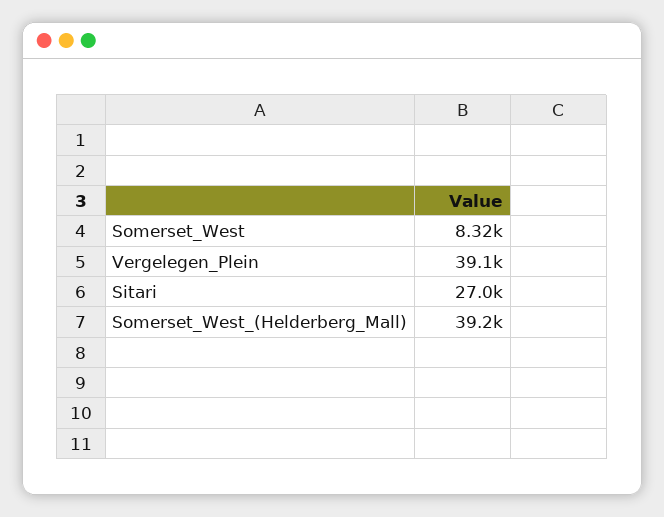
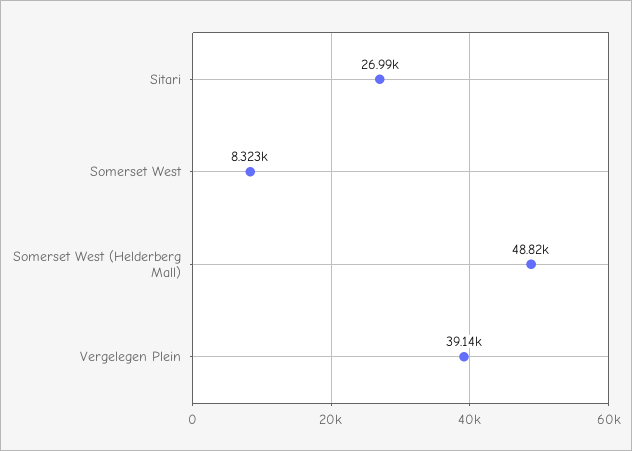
  {
    "Somerset_West": 8323,
    "Vergelegen_Plein": 39140,
    "Sitari": 26990,
-   "Somerset_West_(Helderberg_Mall)": 39200
+   "Somerset_West_(Helderberg_Mall)": 48820
  }

